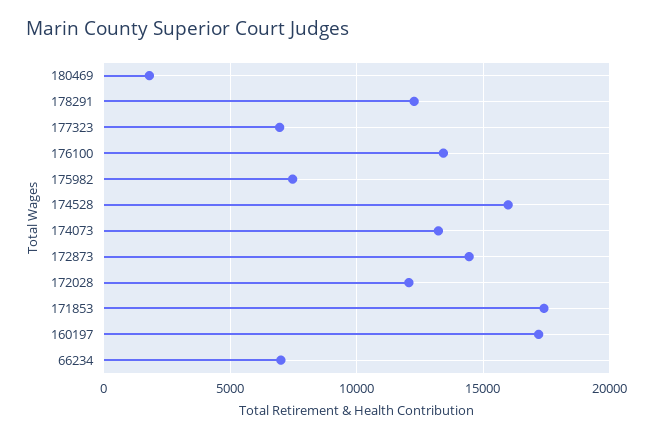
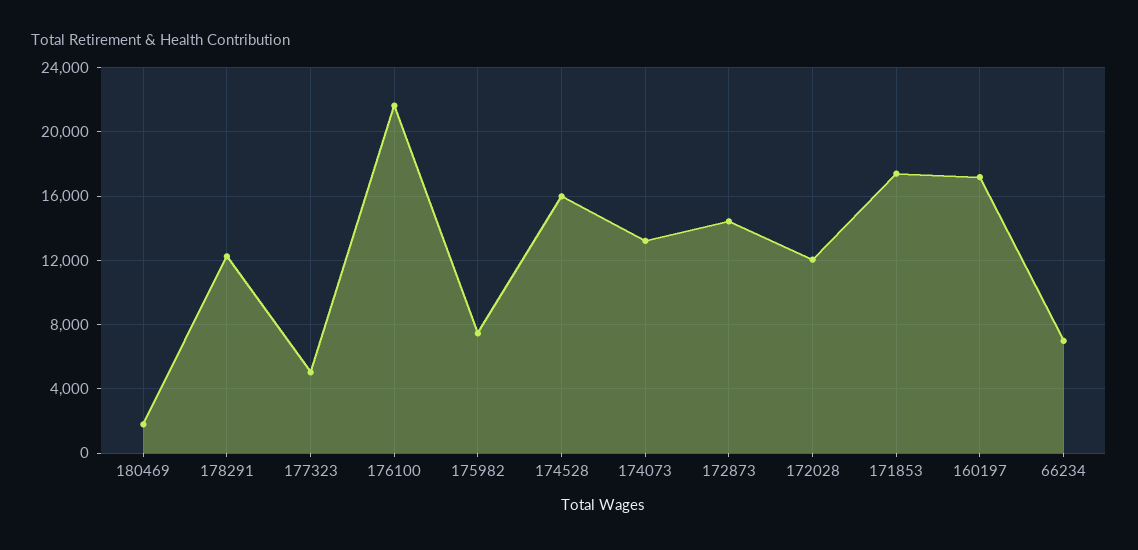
  {
    "180469": 2000,
    "178291": 12500,
-   "177323": 7000,
+   "177323": 5000,
-   "176100": 13500,
+   "176100": 21500,
    "175982": 7500,
    "174528": 16000,
    "174073": 13000,
    "172873": 14500,
    "172028": 12000,
    "171853": 17500,
    "160197": 17000,
    "66234": 7000
  }

